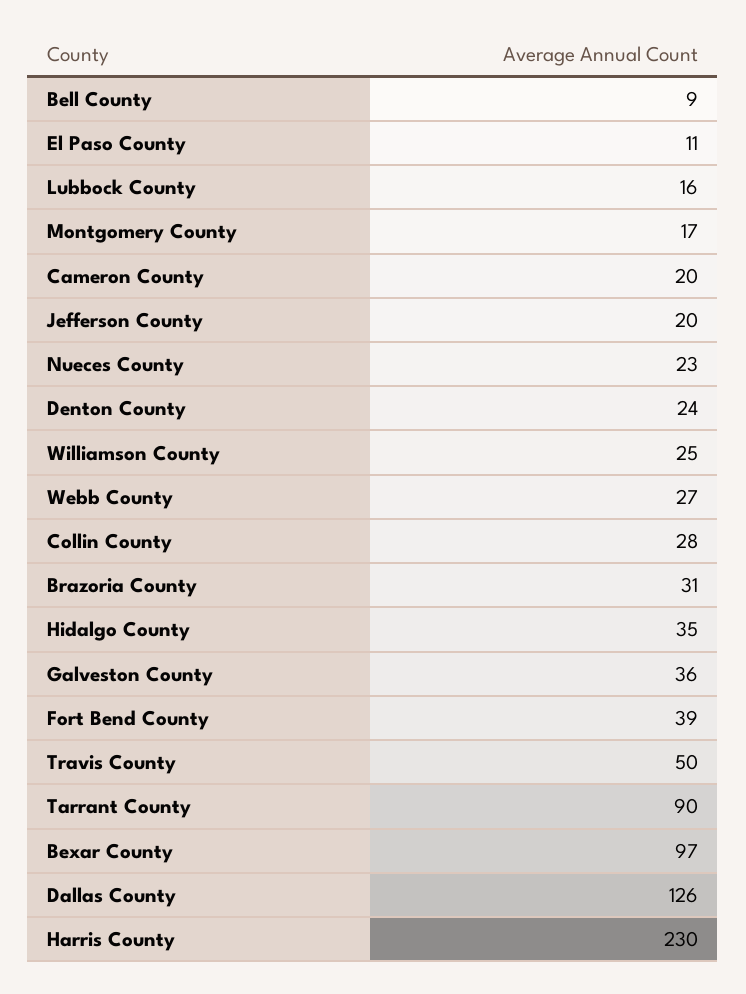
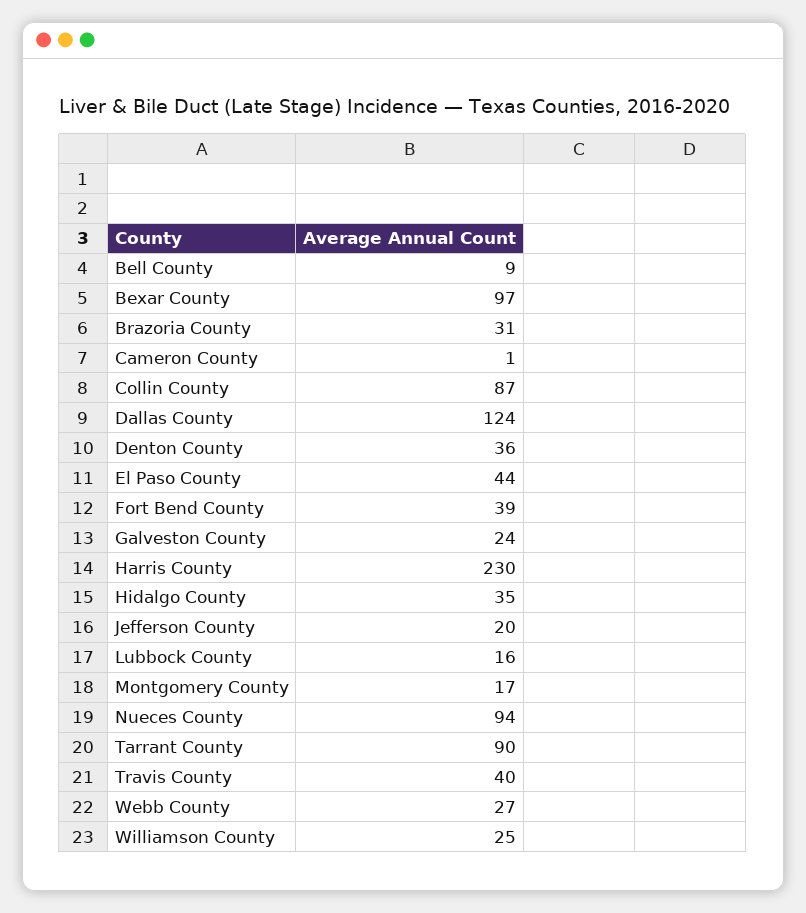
  {
    "Bell County": 9,
-   "El Paso County": 11,
+   "El Paso County": 44,
    "Lubbock County": 16,
    "Montgomery County": 17,
-   "Cameron County": 20,
+   "Cameron County": 1,
    "Jefferson County": 20,
-   "Nueces County": 23,
+   "Nueces County": 94,
-   "Denton County": 24,
+   "Denton County": 36,
    "Williamson County": 25,
    "Webb County": 27,
-   "Collin County": 28,
+   "Collin County": 87,
    "Brazoria County": 31,
    "Hidalgo County": 35,
-   "Galveston County": 36,
+   "Galveston County": 24,
    "Fort Bend County": 39,
-   "Travis County": 50,
+   "Travis County": 40,
    "Tarrant County": 90,
    "Bexar County": 97,
-   "Dallas County": 126,
+   "Dallas County": 124,
    "Harris County": 230
  }

